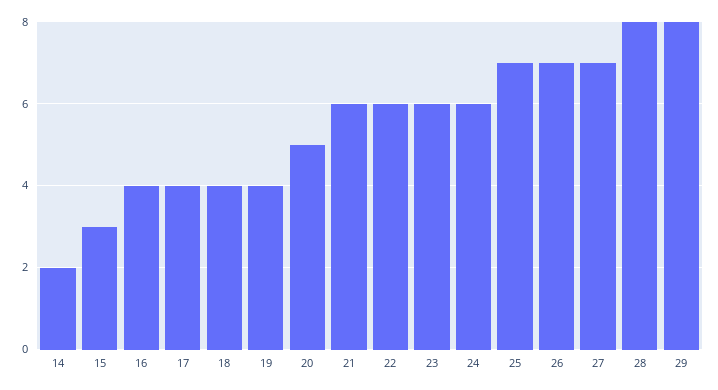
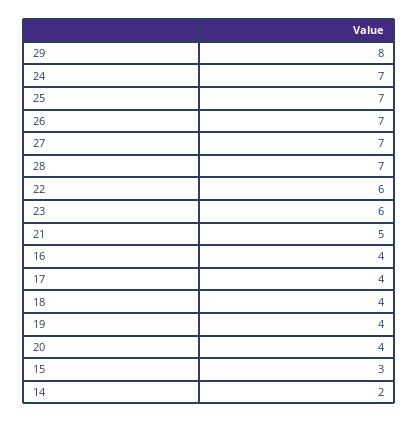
  {
    "14": 2,
    "15": 3,
    "16": 4,
    "17": 4,
    "18": 4,
    "19": 4,
-   "20": 5,
+   "20": 4,
-   "21": 6,
+   "21": 5,
    "22": 6,
    "23": 6,
-   "24": 6,
+   "24": 7,
    "25": 7,
    "26": 7,
    "27": 7,
-   "28": 8,
+   "28": 7,
    "29": 8
  }

